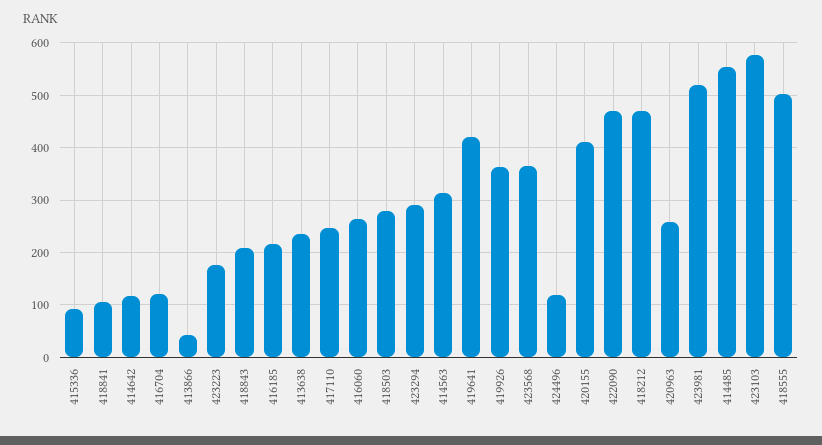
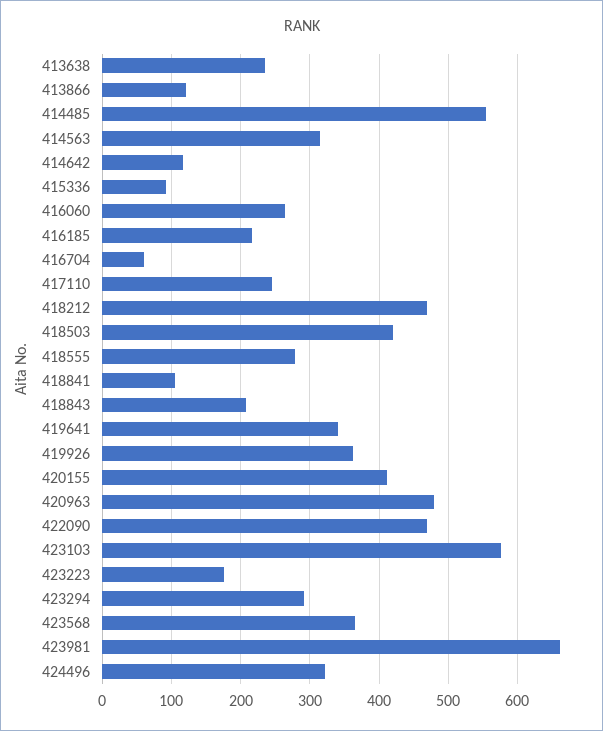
  {
    "415336": 90,
    "418841": 110,
    "414642": 120,
-   "416704": 120,
+   "416704": 60,
-   "413866": 40,
+   "413866": 120,
    "423223": 180,
    "418843": 210,
    "416185": 220,
    "413638": 240,
    "417110": 250,
    "416060": 260,
-   "418503": 280,
+   "418503": 420,
    "423294": 290,
    "414563": 310,
-   "419641": 420,
+   "419641": 340,
    "419926": 360,
    "423568": 370,
-   "424496": 120,
+   "424496": 320,
    "420155": 410,
    "422090": 470,
    "418212": 470,
-   "420963": 260,
+   "420963": 480,
-   "423981": 520,
+   "423981": 660,
    "414485": 550,
    "423103": 580,
-   "418555": 500
+   "418555": 280
  }

